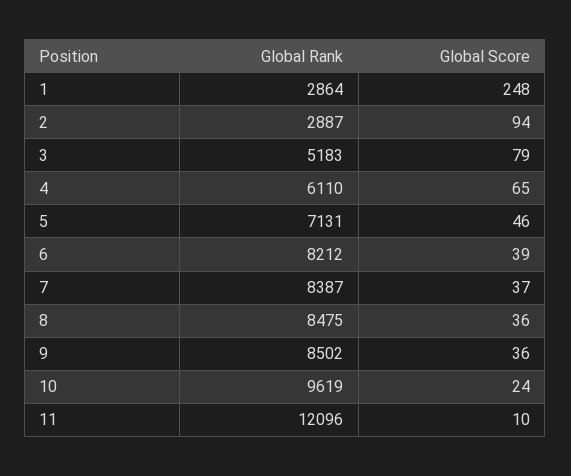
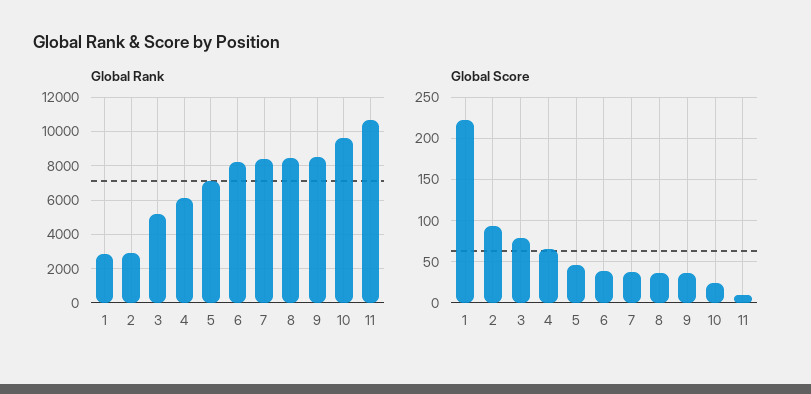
  {
    "Global Rank": {
      "1": 2864,
      "2": 2887,
      "3": 5183,
      "4": 6110,
      "5": 7131,
      "6": 8212,
      "7": 8387,
      "8": 8475,
      "9": 8502,
      "10": 9619,
-     "11": 12096
+     "11": 10500
    },
    "Global Score": {
-     "1": 248,
+     "1": 220,
      "2": 94,
      "3": 79,
      "4": 65,
      "5": 46,
      "6": 39,
      "7": 37,
      "8": 36,
      "9": 36,
      "10": 24,
      "11": 10
    }
  }

